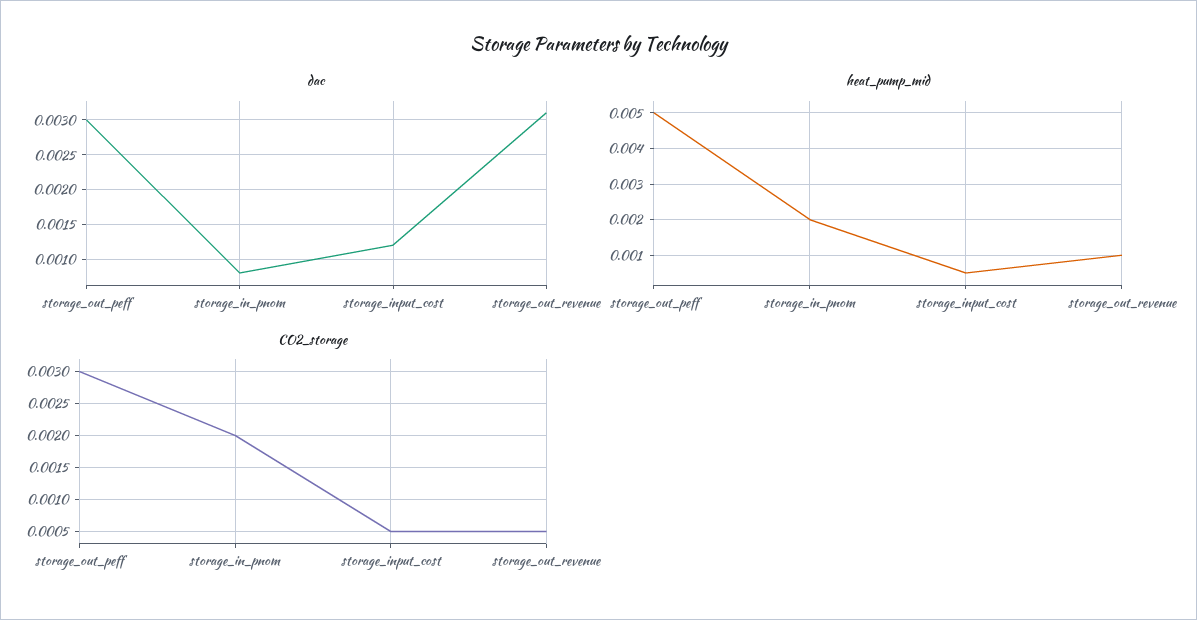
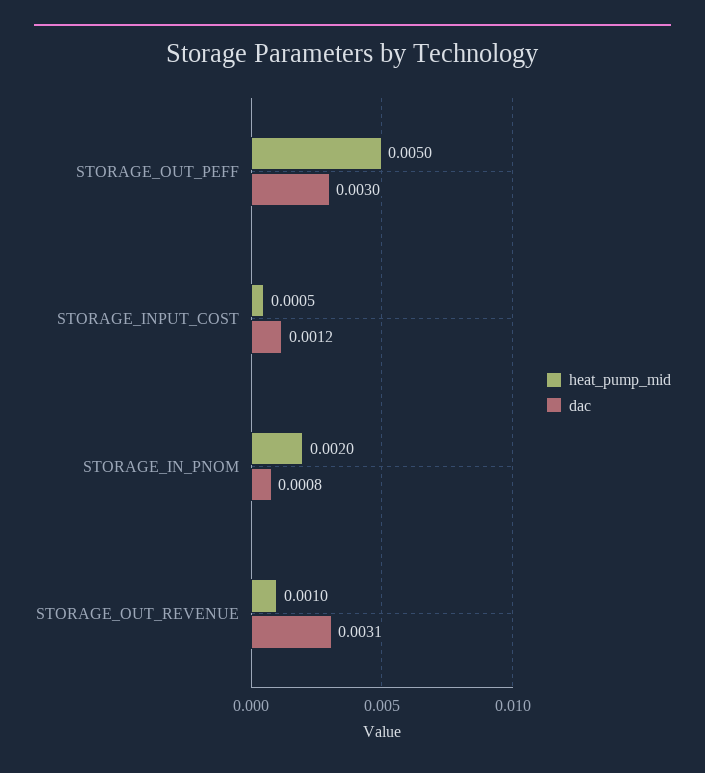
  {
    "dac": {
      "storage_out_peff": 0.003,
      "storage_in_pnom": 0.0008,
      "storage_input_cost": 0.0012,
      "storage_out_revenue": 0.0031
    },
    "heat_pump_mid": {
      "storage_out_peff": 0.005,
      "storage_in_pnom": 0.002,
      "storage_input_cost": 0.0005,
      "storage_out_revenue": 0.001
-   },
+   }
-   "CO2_storage": {
-     "storage_out_peff": 0.003,
-     "storage_in_pnom": 0.002,
-     "storage_input_cost": 0.0005,
-     "storage_out_revenue": 0.0005
-   }
  }

